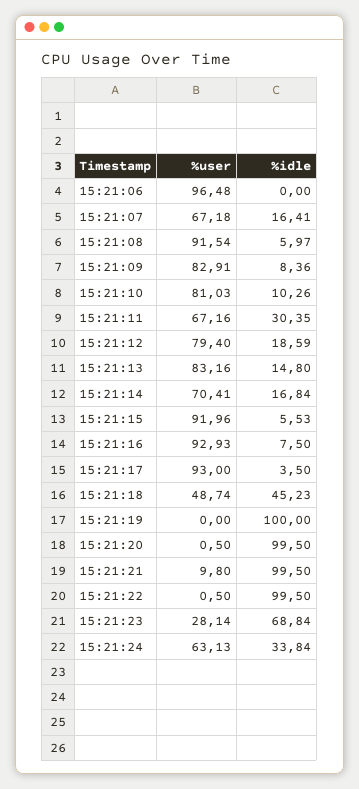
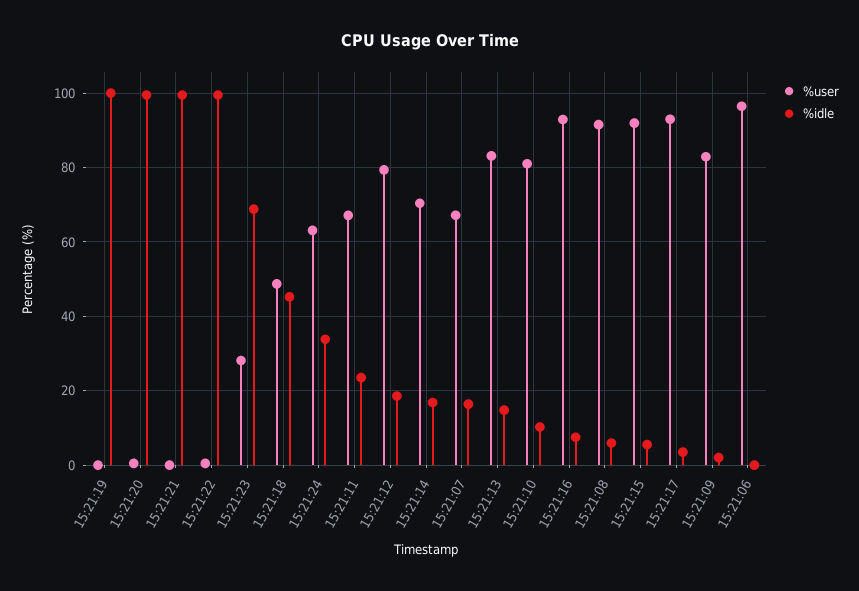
  {
    "%user": {
      "15:21:06": 96.48,
      "15:21:07": 67.18,
      "15:21:08": 91.54,
      "15:21:09": 82.91,
      "15:21:10": 81.03,
      "15:21:11": 67.16,
      "15:21:12": 79.4,
      "15:21:13": 83.16,
      "15:21:14": 70.41,
      "15:21:15": 91.96,
      "15:21:16": 92.93,
      "15:21:17": 93,
      "15:21:18": 48.74,
      "15:21:19": 0,
      "15:21:20": 0.5,
-     "15:21:21": 9.8,
+     "15:21:21": 0,
      "15:21:22": 0.5,
      "15:21:23": 28.14,
      "15:21:24": 63.13
    },
    "%idle": {
      "15:21:06": 0,
      "15:21:07": 16.41,
      "15:21:08": 5.97,
-     "15:21:09": 8.36,
+     "15:21:09": 2,
      "15:21:10": 10.26,
-     "15:21:11": 30.35,
+     "15:21:11": 24,
      "15:21:12": 18.59,
      "15:21:13": 14.8,
      "15:21:14": 16.84,
      "15:21:15": 5.53,
      "15:21:16": 7.5,
      "15:21:17": 3.5,
      "15:21:18": 45.23,
      "15:21:19": 100,
      "15:21:20": 99.5,
      "15:21:21": 99.5,
      "15:21:22": 99.5,
      "15:21:23": 68.84,
      "15:21:24": 33.84
    }
  }

